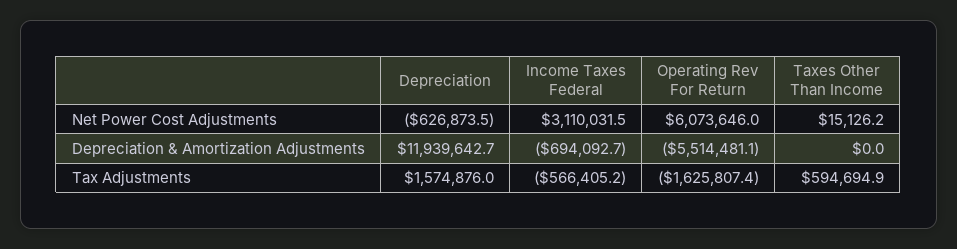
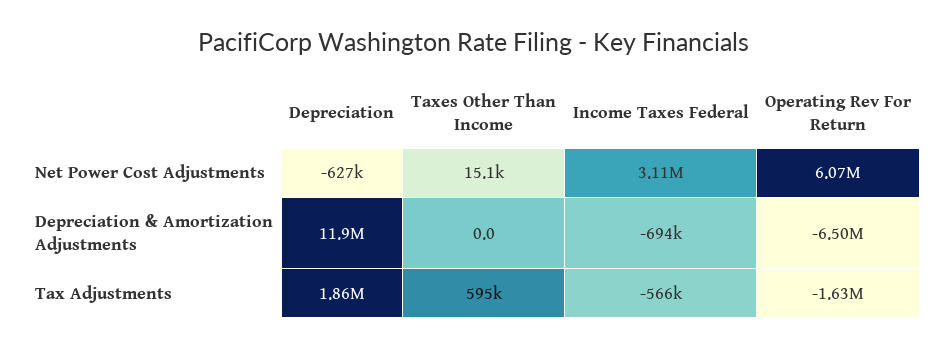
  {
    "Depreciation": {
      "Net Power Cost Adjustments": -626873.5,
      "Depreciation & Amortization Adjustments": 11939642.7,
-     "Tax Adjustments": 1574876
+     "Tax Adjustments": 1860000
    },
    "Income Taxes Federal": {
      "Net Power Cost Adjustments": 3110031.5,
      "Depreciation & Amortization Adjustments": -694092.7,
      "Tax Adjustments": -566405.2
    },
    "Operating Rev For Return": {
      "Net Power Cost Adjustments": 6073646,
-     "Depreciation & Amortization Adjustments": -5514481.1,
+     "Depreciation & Amortization Adjustments": -6500000,
      "Tax Adjustments": -1625807.4
    },
    "Taxes Other Than Income": {
      "Net Power Cost Adjustments": 15126.2,
      "Depreciation & Amortization Adjustments": 0,
      "Tax Adjustments": 594694.9
    }
  }

